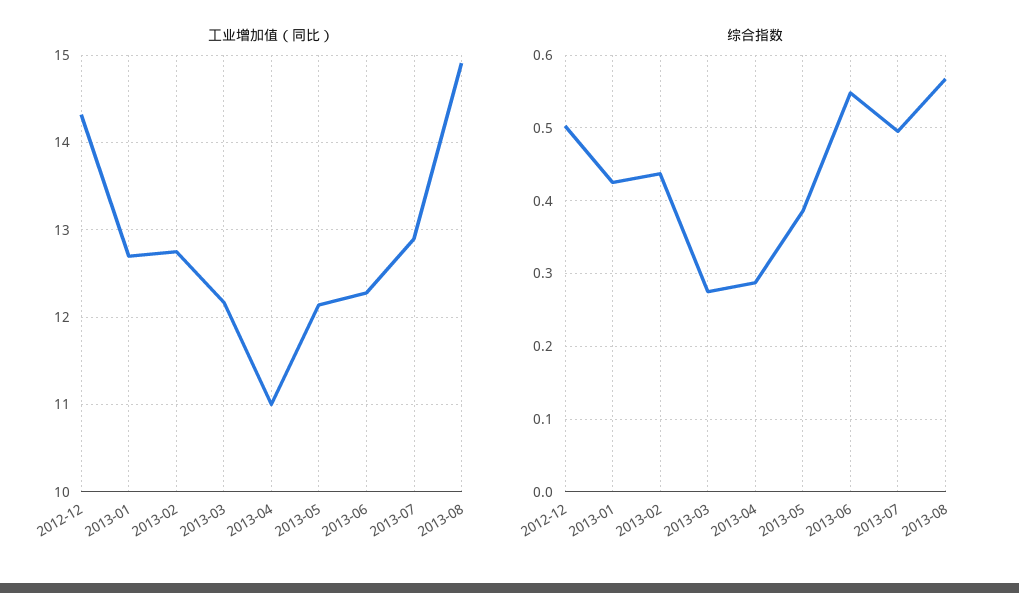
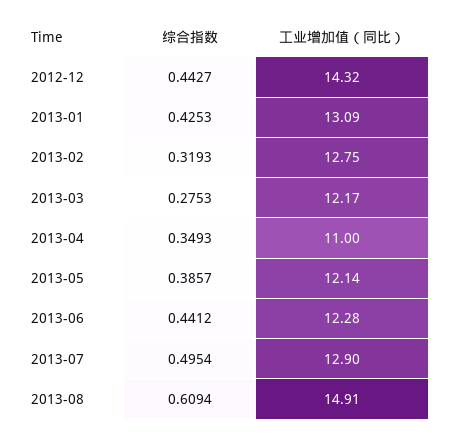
  {
    "工业增加值（同比）": {
      "2012-12": 14.32,
-     "2013-01": 12.7,
+     "2013-01": 13.09,
      "2013-02": 12.75,
      "2013-03": 12.17,
      "2013-04": 11,
      "2013-05": 12.14,
      "2013-06": 12.28,
      "2013-07": 12.9,
      "2013-08": 14.91
    },
    "综合指数": {
-     "2012-12": 0.5,
+     "2012-12": 0.4427,
      "2013-01": 0.4253,
-     "2013-02": 0.44,
+     "2013-02": 0.3193,
      "2013-03": 0.2753,
-     "2013-04": 0.29,
+     "2013-04": 0.3493,
      "2013-05": 0.3857,
-     "2013-06": 0.55,
+     "2013-06": 0.4412,
      "2013-07": 0.4954,
-     "2013-08": 0.57
+     "2013-08": 0.6094
    }
  }

